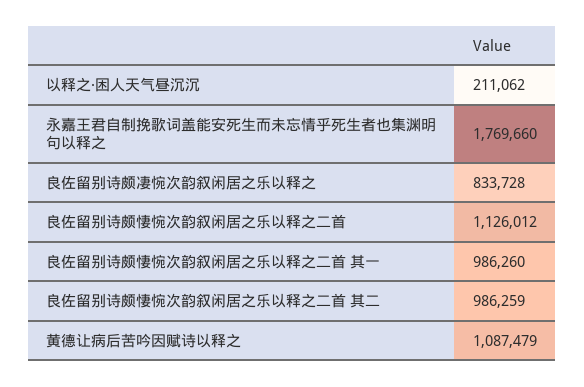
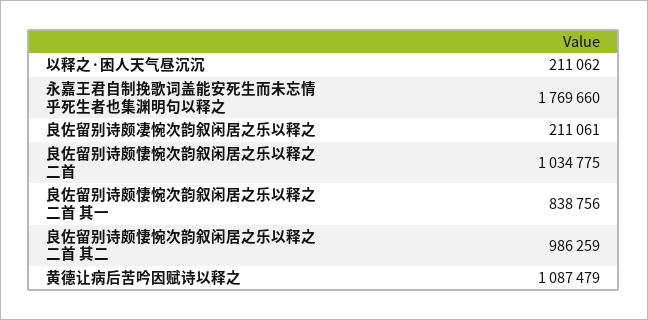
  {
    "以释之·困人天气昼沉沉": 211062,
    "永嘉王君自制挽歌词盖能安死生而未忘情乎死生者也集渊明句以释之": 1769660,
-   "良佐留别诗颇凄惋次韵叙闲居之乐以释之": 833728,
+   "良佐留别诗颇凄惋次韵叙闲居之乐以释之": 211061,
-   "良佐留别诗颇悽惋次韵叙闲居之乐以释之二首": 1126012,
+   "良佐留别诗颇悽惋次韵叙闲居之乐以释之二首": 1034775,
-   "良佐留别诗颇悽惋次韵叙闲居之乐以释之二首 其一": 986260,
+   "良佐留别诗颇悽惋次韵叙闲居之乐以释之二首 其一": 838756,
    "良佐留别诗颇悽惋次韵叙闲居之乐以释之二首 其二": 986259,
    "黄德让病后苦吟因赋诗以释之": 1087479
  }

